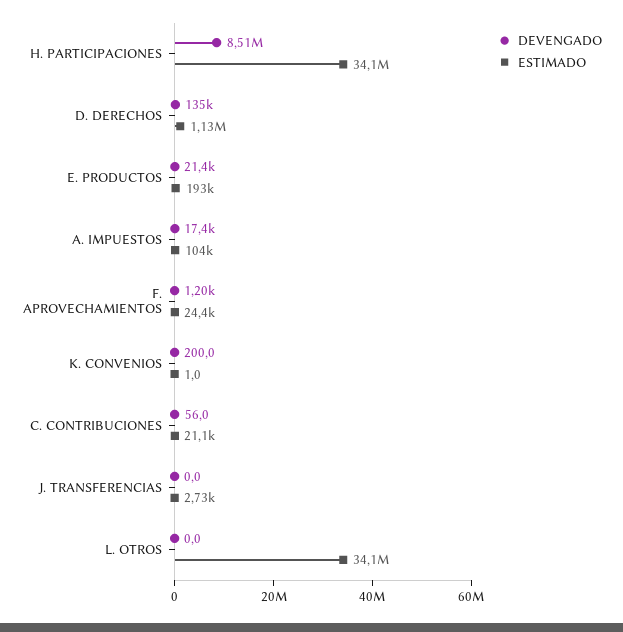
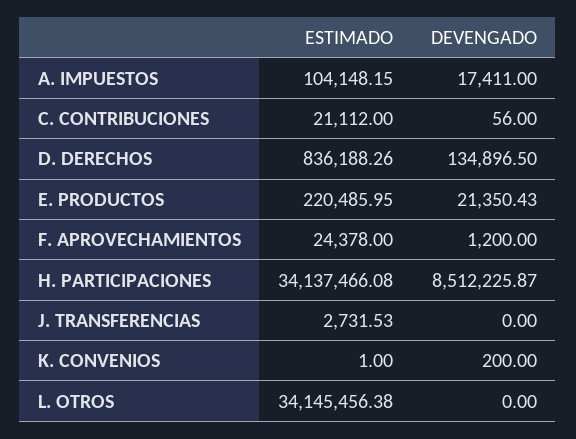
  {
    "DEVENGADO": {
      "H. PARTICIPACIONES": 8512225.87,
      "D. DERECHOS": 134896.5,
      "E. PRODUCTOS": 21350.43,
      "A. IMPUESTOS": 17411,
      "F. APROVECHAMIENTOS": 1200,
      "K. CONVENIOS": 200,
      "C. CONTRIBUCIONES": 56,
      "J. TRANSFERENCIAS": 0,
      "L. OTROS": 0
    },
    "ESTIMADO": {
      "H. PARTICIPACIONES": 34137466.08,
-     "D. DERECHOS": 1130000,
+     "D. DERECHOS": 836188.26,
-     "E. PRODUCTOS": 193000,
+     "E. PRODUCTOS": 220485.95,
      "A. IMPUESTOS": 104148.15,
      "F. APROVECHAMIENTOS": 24378,
      "K. CONVENIOS": 1,
      "C. CONTRIBUCIONES": 21112,
      "J. TRANSFERENCIAS": 2731.53,
      "L. OTROS": 34145456.38
    }
  }

